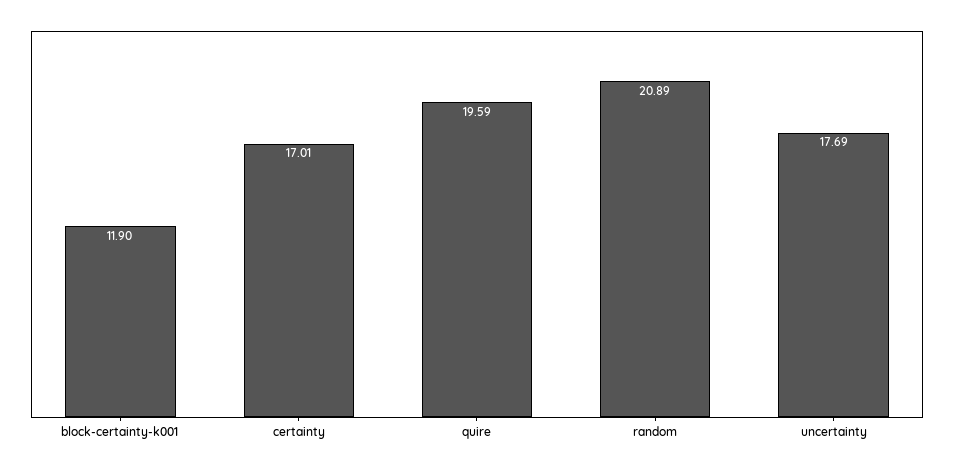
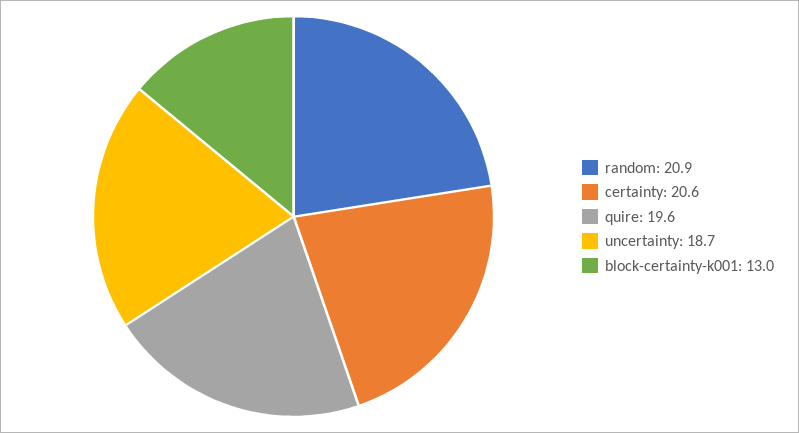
  {
-   "block-certainty-k001": 11.9,
+   "block-certainty-k001": 13,
-   "certainty": 17.01,
+   "certainty": 20.6,
    "quire": 19.59,
    "random": 20.89,
-   "uncertainty": 17.69
+   "uncertainty": 18.7
  }

